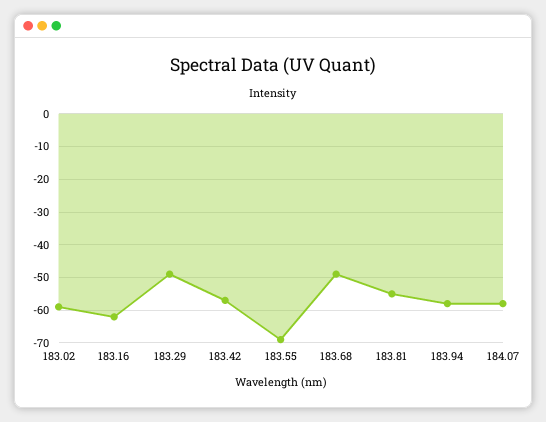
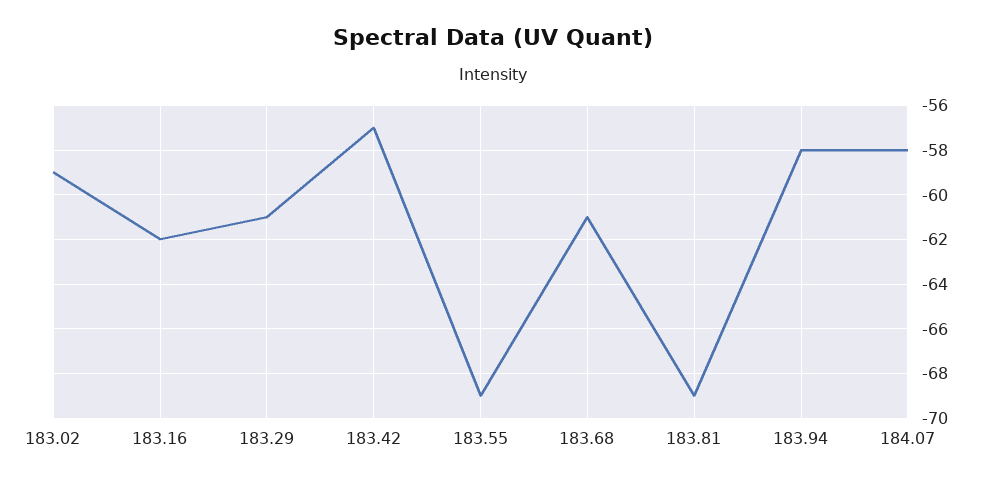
  {
    "183.02": -59,
    "183.16": -62,
-   "183.29": -50,
+   "183.29": -61,
    "183.42": -57,
    "183.55": -69,
-   "183.68": -50,
+   "183.68": -61,
-   "183.81": -55,
+   "183.81": -69,
    "183.94": -58,
    "184.07": -58
  }

